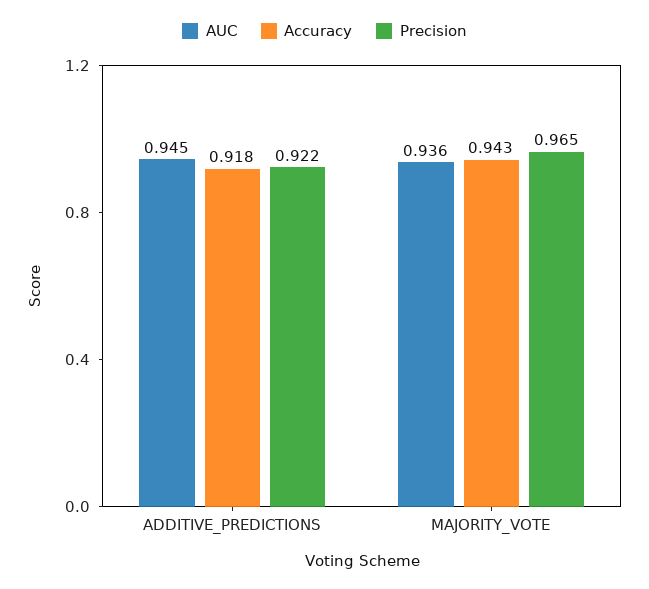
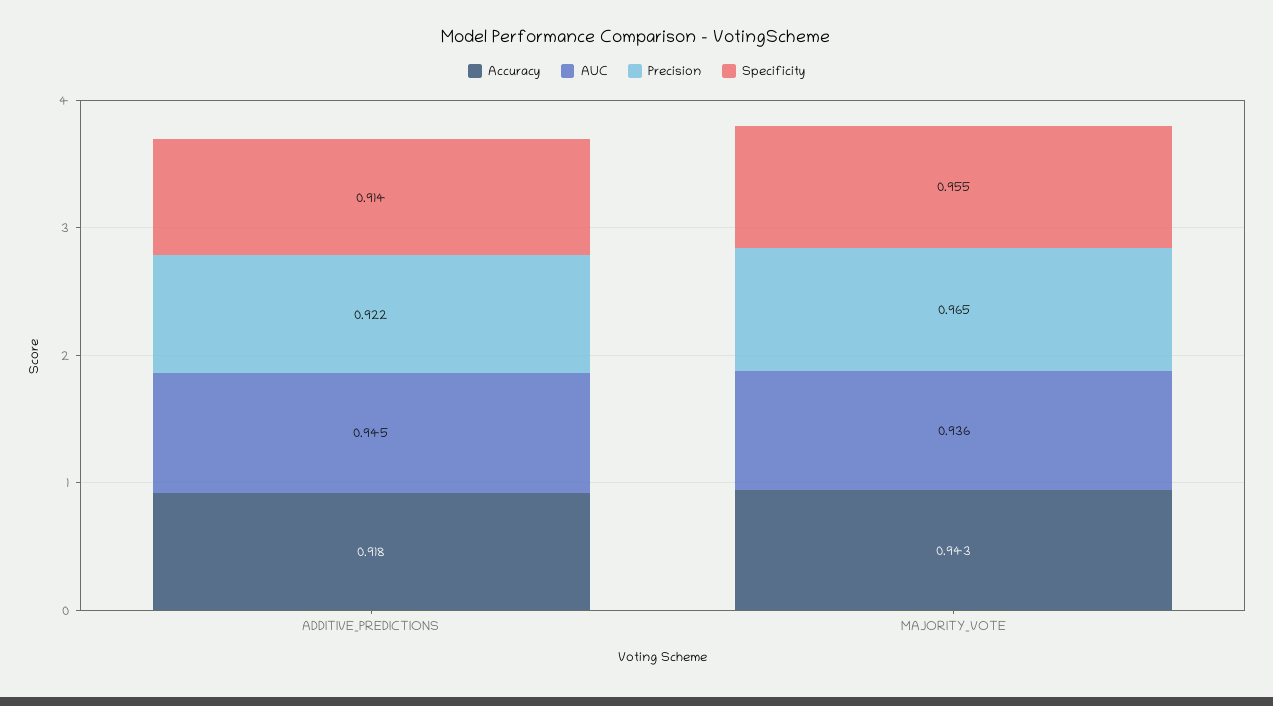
  {
    "AUC": {
      "ADDITIVE_PREDICTIONS": 0.945,
      "MAJORITY_VOTE": 0.936
    },
    "Accuracy": {
      "ADDITIVE_PREDICTIONS": 0.918,
      "MAJORITY_VOTE": 0.943
    },
    "Precision": {
      "ADDITIVE_PREDICTIONS": 0.922,
      "MAJORITY_VOTE": 0.965
-   }
+   },
+   "Specificity": {
+     "ADDITIVE_PREDICTIONS": 0.914,
+     "MAJORITY_VOTE": 0.955
+   }
  }

